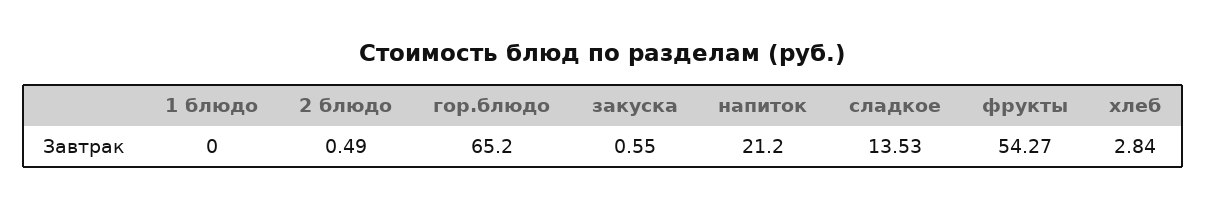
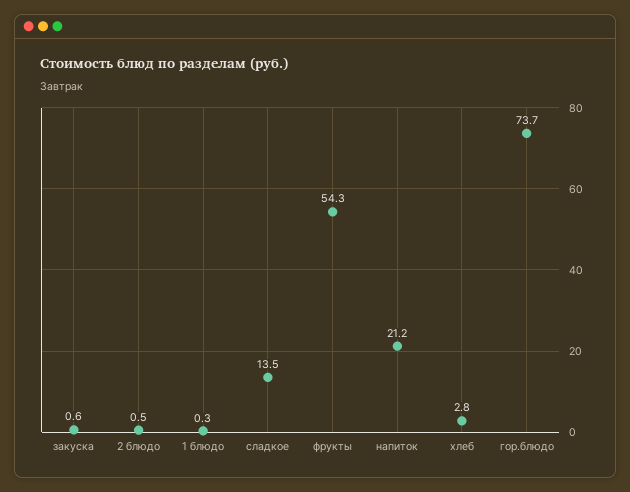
  {
-   "1 блюдо": 0,
+   "1 блюдо": 0.3,
    "2 блюдо": 0.49,
-   "гор.блюдо": 65.2,
+   "гор.блюдо": 73.7,
    "закуска": 0.55,
    "напиток": 21.2,
    "сладкое": 13.53,
    "фрукты": 54.27,
    "хлеб": 2.84
  }

